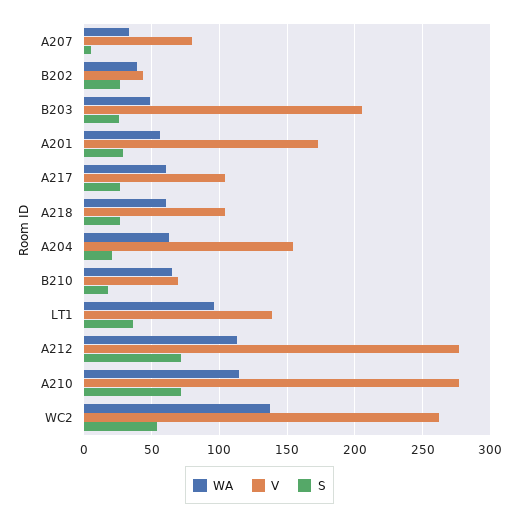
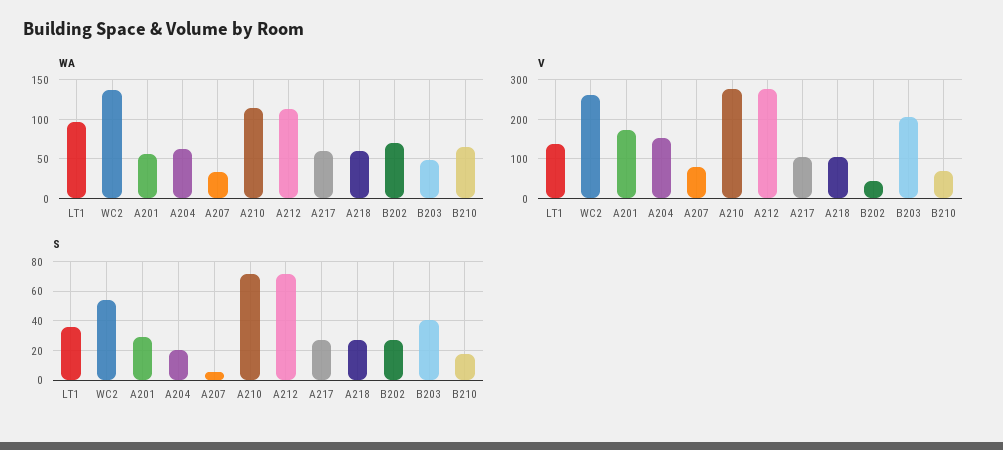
  {
    "WA": {
      "A207": 35,
-     "B202": 40,
+     "B202": 70,
      "B203": 50,
      "A201": 55,
      "A217": 60,
      "A218": 60,
      "A204": 65,
      "B210": 65,
      "LT1": 95,
      "A212": 115,
      "A210": 115,
      "WC2": 140
    },
    "V": {
      "A207": 80,
      "B202": 45,
      "B203": 205,
      "A201": 175,
      "A217": 105,
      "A218": 105,
      "A204": 155,
      "B210": 70,
      "LT1": 140,
      "A212": 275,
      "A210": 275,
      "WC2": 260
    },
    "S": {
      "A207": 5,
      "B202": 25,
-     "B203": 25,
+     "B203": 40,
      "A201": 30,
      "A217": 25,
      "A218": 25,
      "A204": 20,
      "B210": 20,
      "LT1": 35,
      "A212": 70,
      "A210": 70,
      "WC2": 55
    }
  }

